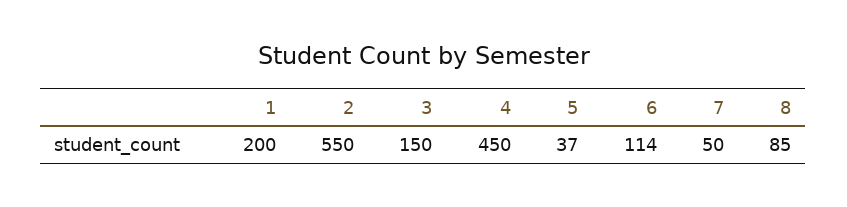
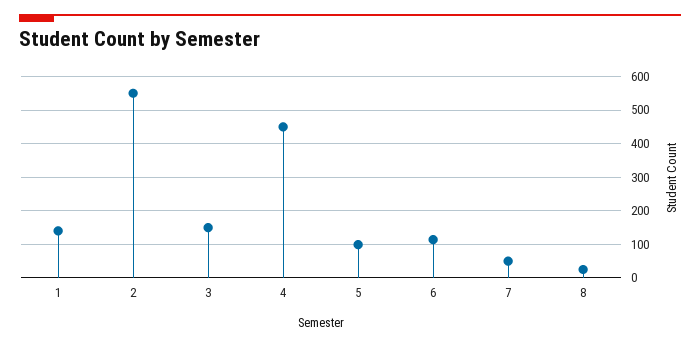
  {
-   "1": 200,
+   "1": 140,
    "2": 550,
    "3": 150,
    "4": 450,
-   "5": 37,
+   "5": 100,
    "6": 114,
    "7": 50,
-   "8": 85
+   "8": 20
  }

